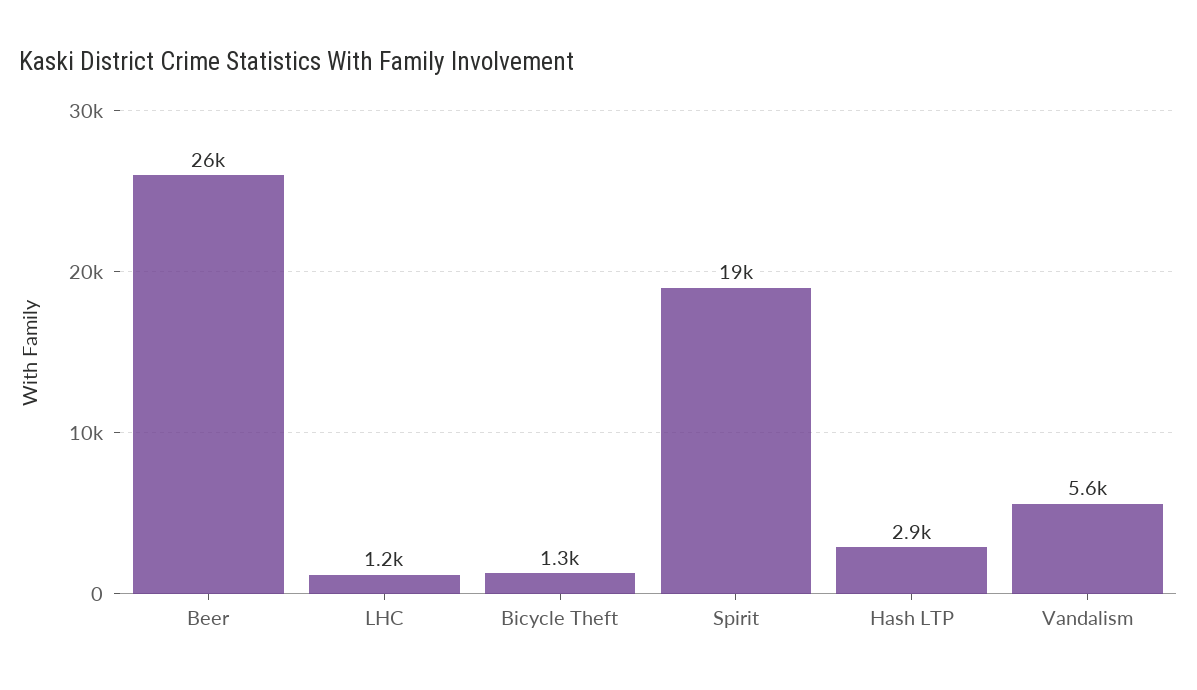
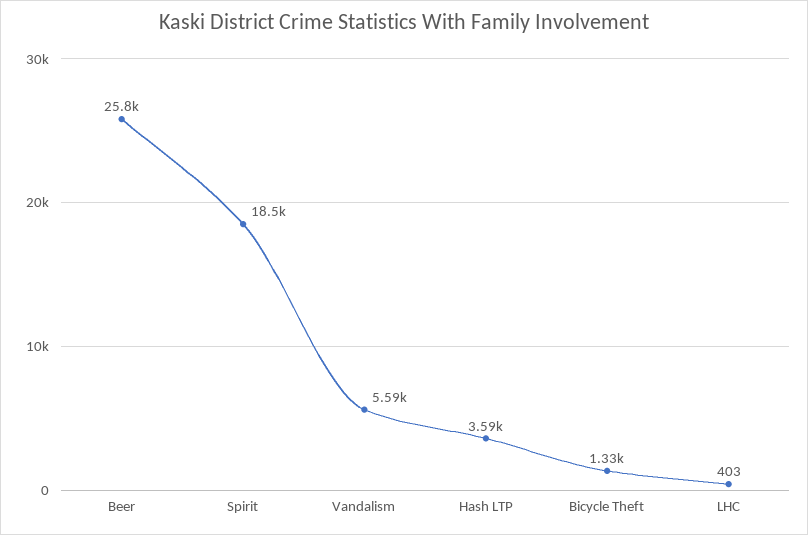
  {
    "Beer": 25800,
-   "LHC": 1200,
+   "LHC": 403,
    "Bicycle Theft": 1330,
    "Spirit": 18500,
-   "Hash LTP": 2900,
+   "Hash LTP": 3590,
    "Vandalism": 5590
  }

